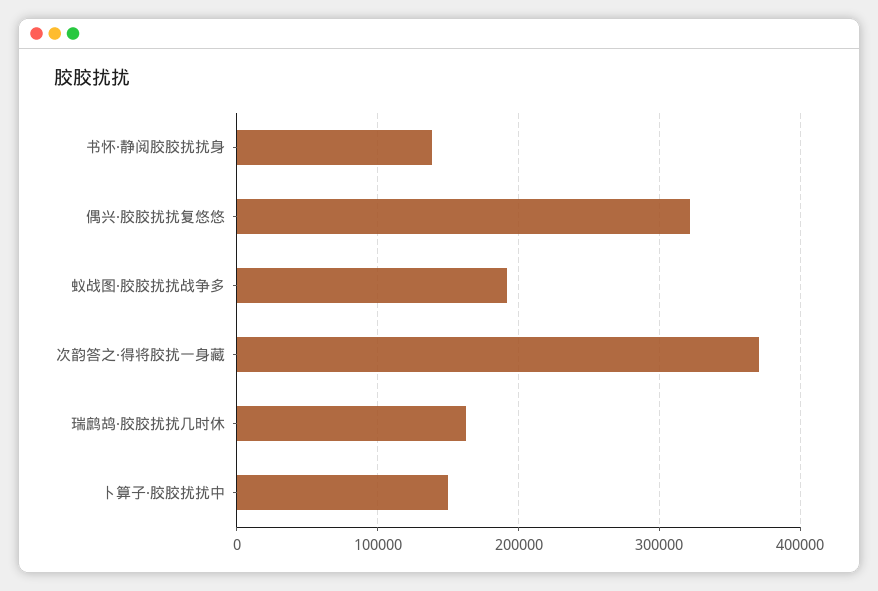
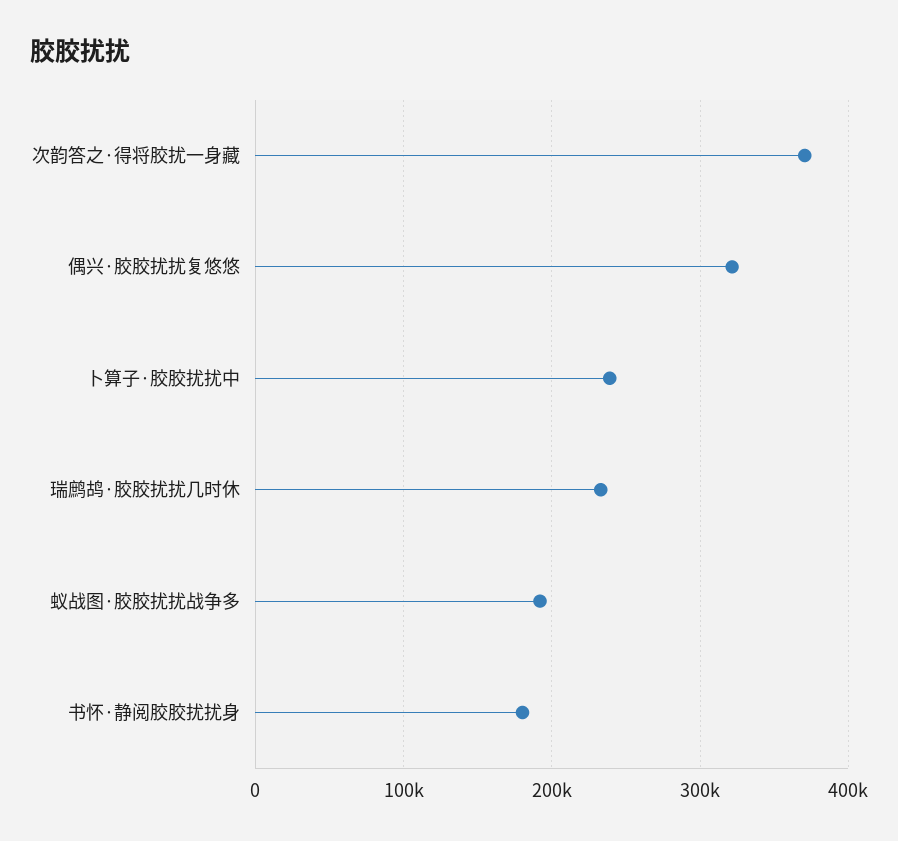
  {
-   "书怀·静阅胶胶扰扰身": 140000,
+   "书怀·静阅胶胶扰扰身": 180000,
    "偶兴·胶胶扰扰复悠悠": 320000,
    "蚁战图·胶胶扰扰战争多": 190000,
    "次韵答之·得将胶扰一身藏": 370000,
-   "瑞鹧鸪·胶胶扰扰几时休": 160000,
+   "瑞鹧鸪·胶胶扰扰几时休": 230000,
-   "卜算子·胶胶扰扰中": 150000
+   "卜算子·胶胶扰扰中": 240000
  }

